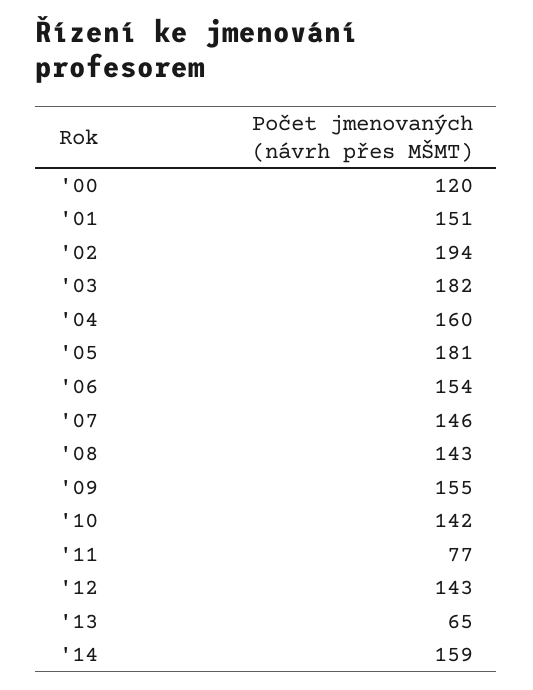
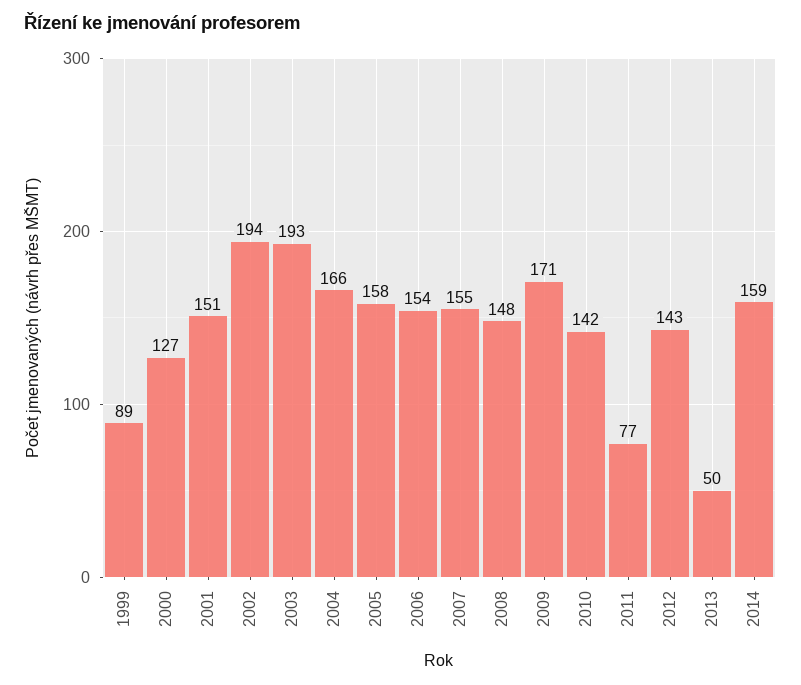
  {
-   "'00": 120,
+   "'00": 127,
    "'01": 151,
    "'02": 194,
-   "'03": 182,
+   "'03": 193,
-   "'04": 160,
+   "'04": 166,
-   "'05": 181,
+   "'05": 158,
    "'06": 154,
-   "'07": 146,
+   "'07": 155,
-   "'08": 143,
+   "'08": 148,
-   "'09": 155,
+   "'09": 171,
    "'10": 142,
    "'11": 77,
    "'12": 143,
-   "'13": 65,
+   "'13": 50,
-   "'14": 159
+   "'14": 159,
+   "1999": 89
  }

